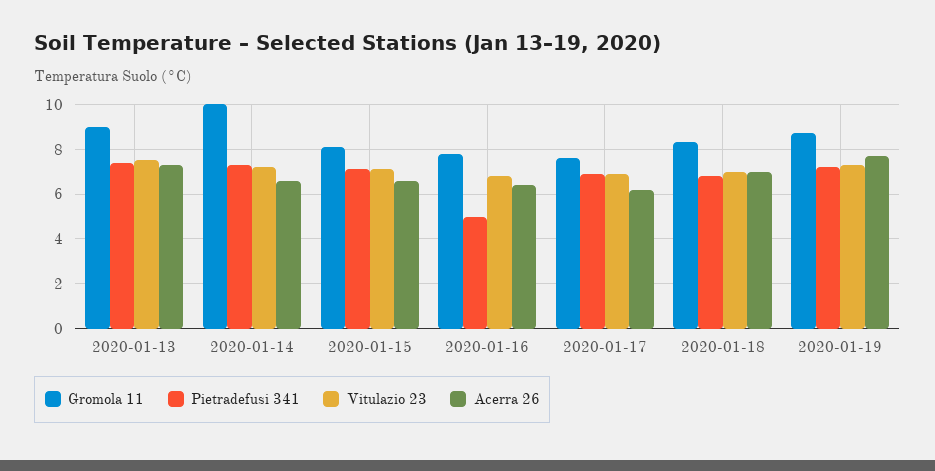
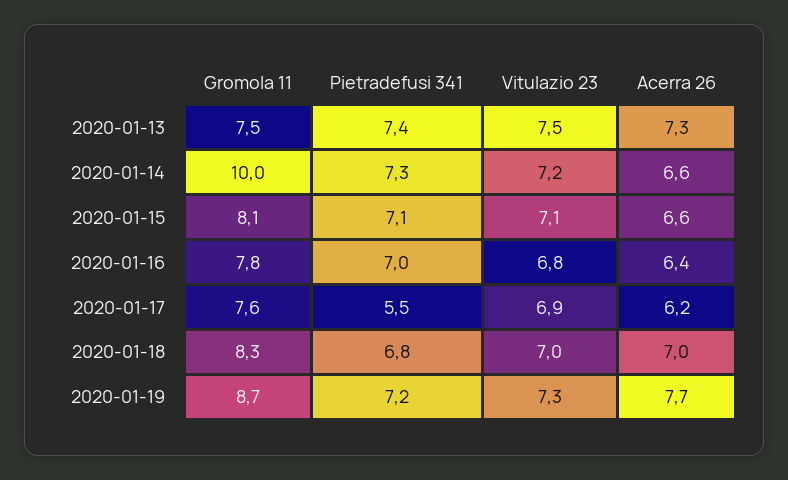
  {
    "Gromola 11": {
-     "2020-01-13": 9,
+     "2020-01-13": 7.5,
      "2020-01-14": 10,
      "2020-01-15": 8.1,
      "2020-01-16": 7.8,
      "2020-01-17": 7.6,
      "2020-01-18": 8.3,
      "2020-01-19": 8.7
    },
    "Pietradefusi 341": {
      "2020-01-13": 7.4,
      "2020-01-14": 7.3,
      "2020-01-15": 7.1,
-     "2020-01-16": 5,
+     "2020-01-16": 7,
-     "2020-01-17": 7,
+     "2020-01-17": 5.5,
      "2020-01-18": 6.8,
      "2020-01-19": 7.2
    },
    "Vitulazio 23": {
      "2020-01-13": 7.5,
      "2020-01-14": 7.2,
      "2020-01-15": 7.1,
      "2020-01-16": 6.8,
      "2020-01-17": 6.9,
      "2020-01-18": 7,
      "2020-01-19": 7.3
    },
    "Acerra 26": {
      "2020-01-13": 7.3,
      "2020-01-14": 6.6,
      "2020-01-15": 6.6,
      "2020-01-16": 6.4,
      "2020-01-17": 6.2,
      "2020-01-18": 7,
      "2020-01-19": 7.7
    }
  }

